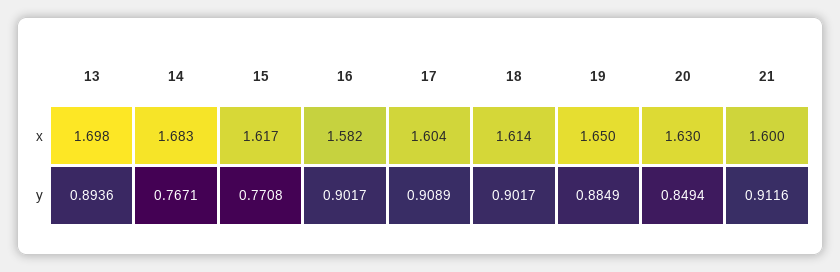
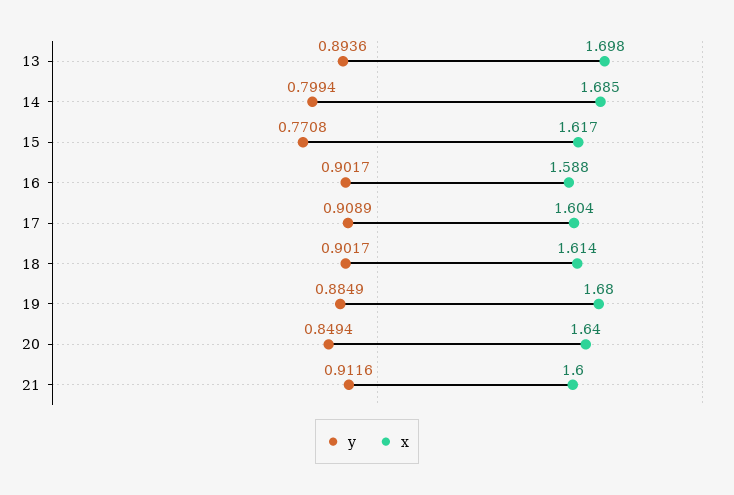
  {
    "x": {
      "13": 1.698,
-     "14": 1.683,
+     "14": 1.685,
      "15": 1.617,
-     "16": 1.582,
+     "16": 1.588,
      "17": 1.604,
      "18": 1.614,
-     "19": 1.65,
+     "19": 1.68,
-     "20": 1.63,
+     "20": 1.64,
      "21": 1.6
    },
    "y": {
      "13": 0.8936,
-     "14": 0.7671,
+     "14": 0.7994,
      "15": 0.7708,
      "16": 0.9017,
      "17": 0.9089,
      "18": 0.9017,
      "19": 0.8849,
      "20": 0.8494,
      "21": 0.9116
    }
  }

